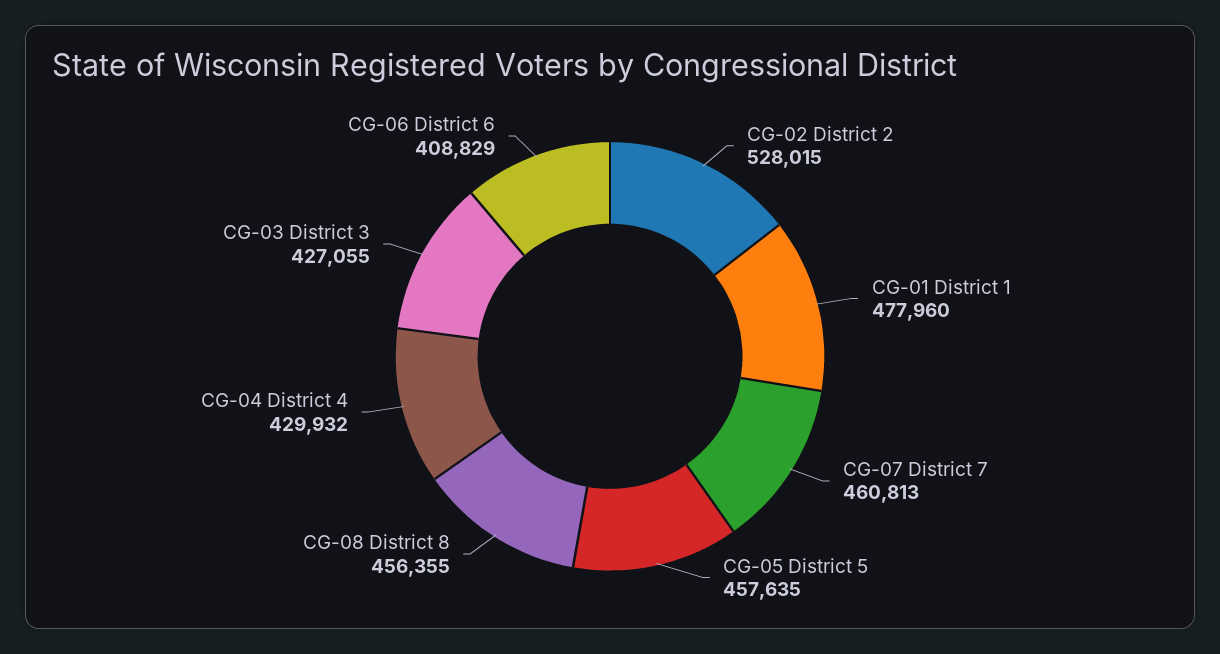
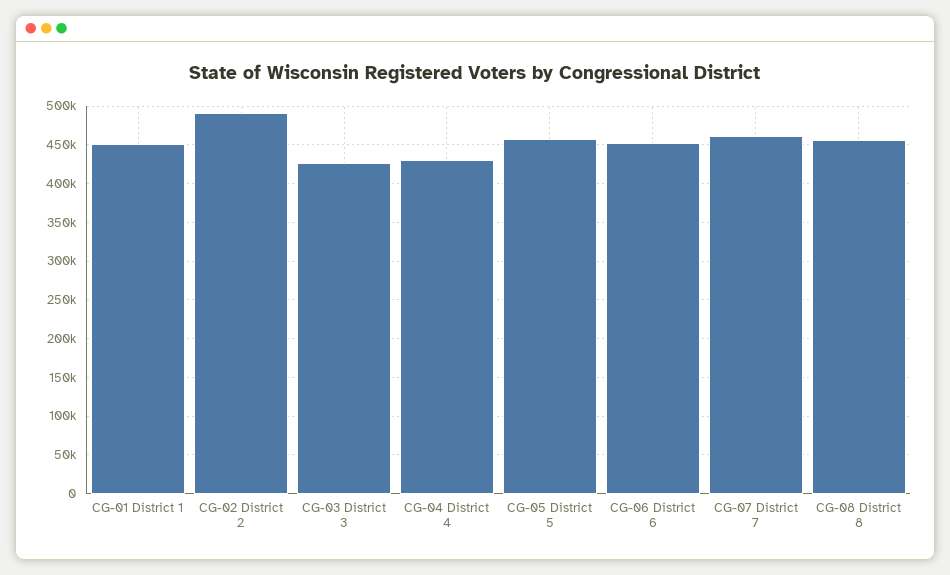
  {
-   "CG-02 District 2": 528015,
+   "CG-02 District 2": 490000,
-   "CG-01 District 1": 477960,
+   "CG-01 District 1": 450000,
    "CG-07 District 7": 460813,
    "CG-05 District 5": 457635,
    "CG-08 District 8": 456355,
    "CG-04 District 4": 429932,
    "CG-03 District 3": 427055,
-   "CG-06 District 6": 408829
+   "CG-06 District 6": 450000
  }

